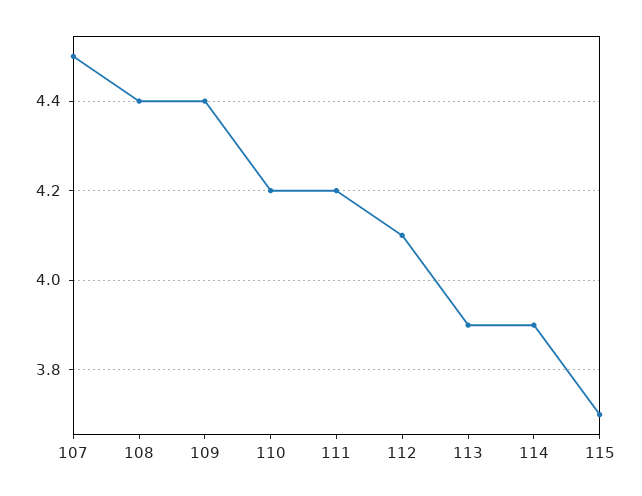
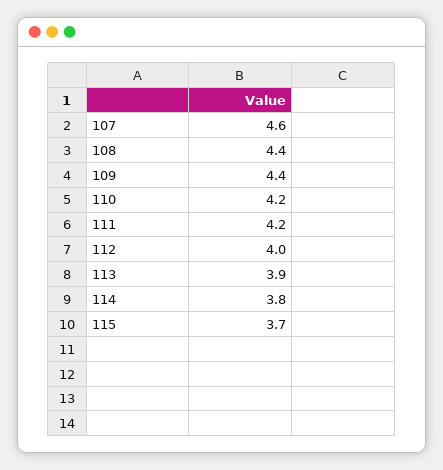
  {
-   "107": 4.5,
+   "107": 4.6,
    "108": 4.4,
    "109": 4.4,
    "110": 4.2,
    "111": 4.2,
-   "112": 4.1,
+   "112": 4,
    "113": 3.9,
-   "114": 3.9,
+   "114": 3.8,
    "115": 3.7
  }

